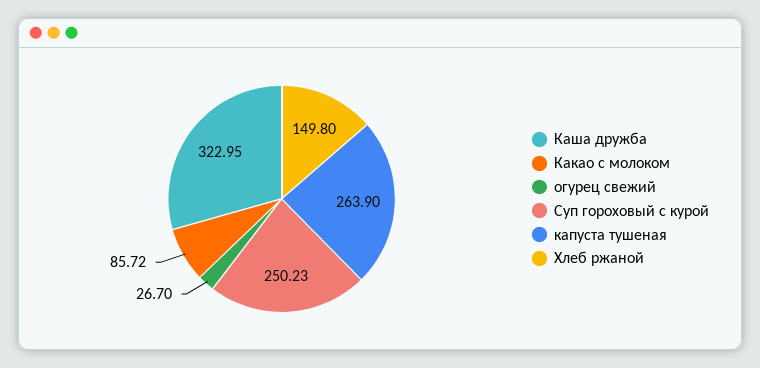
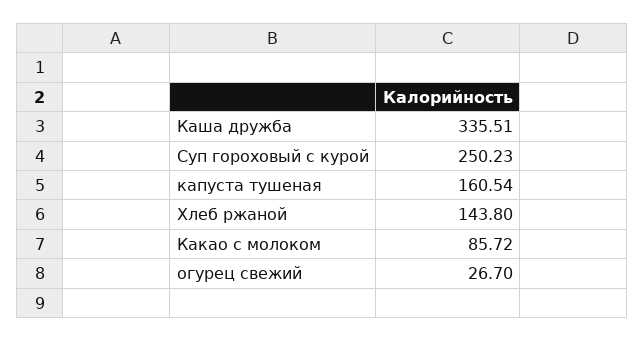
  {
-   "Каша дружба": 322.95,
+   "Каша дружба": 335.51,
    "Какао с молоком": 85.72,
    "огурец свежий": 26.7,
    "Суп гороховый с курой": 250.23,
-   "капуста тушеная": 263.9,
+   "капуста тушеная": 160.54,
-   "Хлеб ржаной": 149.8
+   "Хлеб ржаной": 143.8
  }

